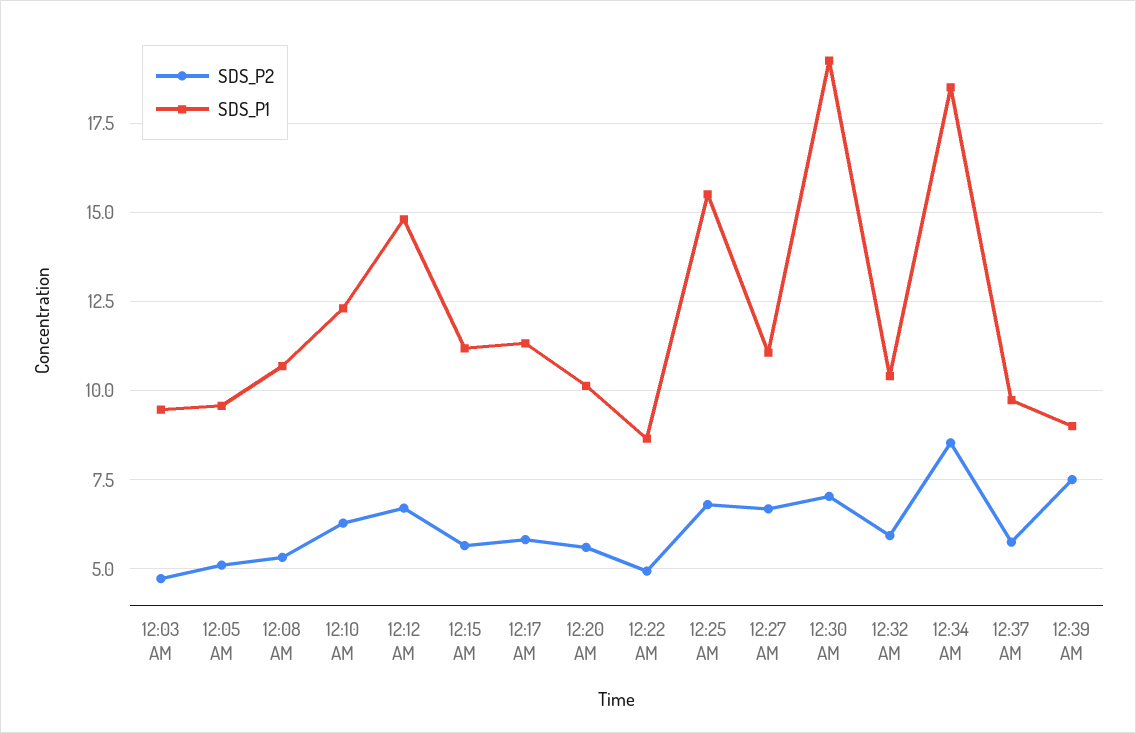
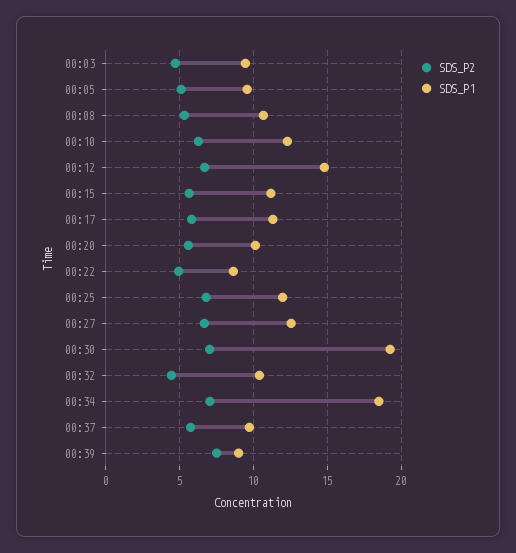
  {
    "SDS_P2": {
      "12:03 AM": 4.75,
      "12:05 AM": 5,
      "12:08 AM": 5.25,
      "12:10 AM": 6.25,
      "12:12 AM": 6.75,
      "12:15 AM": 5.75,
      "12:17 AM": 5.75,
      "12:20 AM": 5.5,
      "12:22 AM": 5,
      "12:25 AM": 6.75,
      "12:27 AM": 6.75,
      "12:30 AM": 7,
-     "12:32 AM": 6,
+     "12:32 AM": 4.5,
-     "12:34 AM": 8.5,
+     "12:34 AM": 7,
      "12:37 AM": 5.75,
      "12:39 AM": 7.5
    },
    "SDS_P1": {
      "12:03 AM": 9.5,
      "12:05 AM": 9.5,
      "12:08 AM": 10.75,
      "12:10 AM": 12.25,
      "12:12 AM": 14.75,
      "12:15 AM": 11.25,
      "12:17 AM": 11.25,
      "12:20 AM": 10.25,
      "12:22 AM": 8.75,
-     "12:25 AM": 15.5,
+     "12:25 AM": 12,
-     "12:27 AM": 11,
+     "12:27 AM": 12.5,
      "12:30 AM": 19.25,
      "12:32 AM": 10.5,
      "12:34 AM": 18.5,
      "12:37 AM": 9.75,
      "12:39 AM": 9
    }
  }

